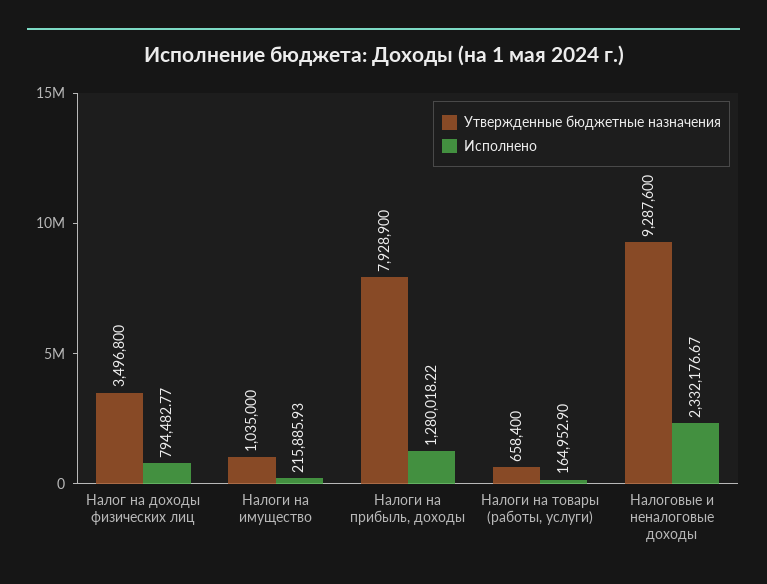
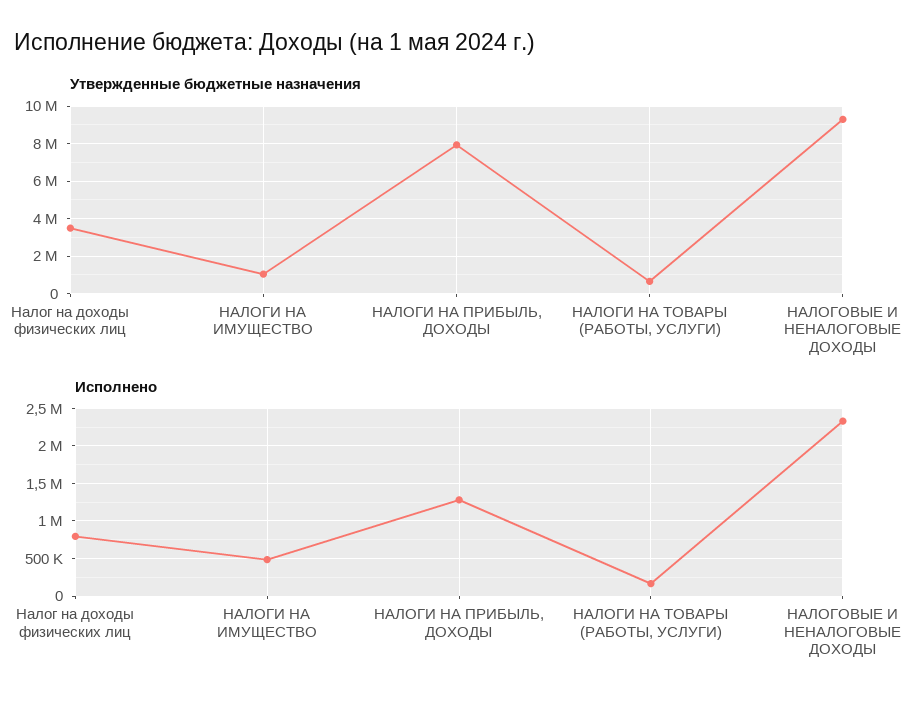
  {
    "Утвержденные бюджетные назначения": {
      "Налог на доходы физических лиц": 3496800,
      "Налоги на имущество": 1035000,
      "Налоги на прибыль, доходы": 7928900,
      "Налоги на товары (работы, услуги)": 658400,
      "Налоговые и неналоговые доходы": 9287600
    },
    "Исполнено": {
      "Налог на доходы физических лиц": 794482.77,
-     "Налоги на имущество": 215885.93,
+     "Налоги на имущество": 500000,
      "Налоги на прибыль, доходы": 1280018.22,
      "Налоги на товары (работы, услуги)": 164952.9,
      "Налоговые и неналоговые доходы": 2332176.67
    }
  }

